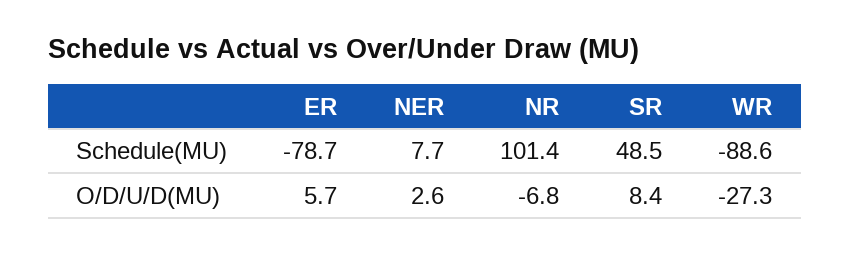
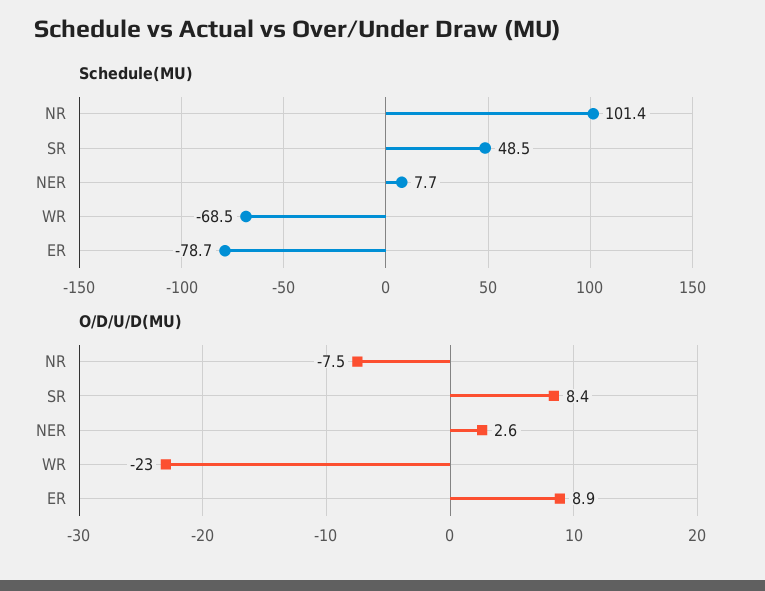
  {
    "Schedule(MU)": {
      "ER": -78.7,
      "NER": 7.7,
      "NR": 101.4,
      "SR": 48.5,
-     "WR": -88.6
+     "WR": -68.5
    },
    "O/D/U/D(MU)": {
-     "ER": 5.7,
+     "ER": 8.9,
      "NER": 2.6,
-     "NR": -6.8,
+     "NR": -7.5,
      "SR": 8.4,
-     "WR": -27.3
+     "WR": -23
    }
  }

